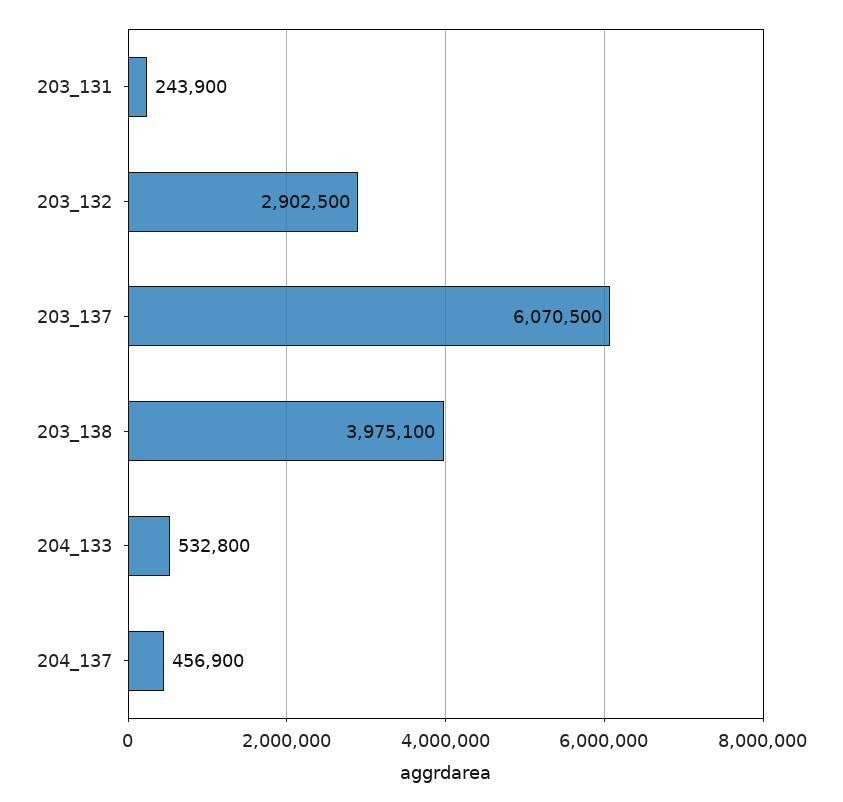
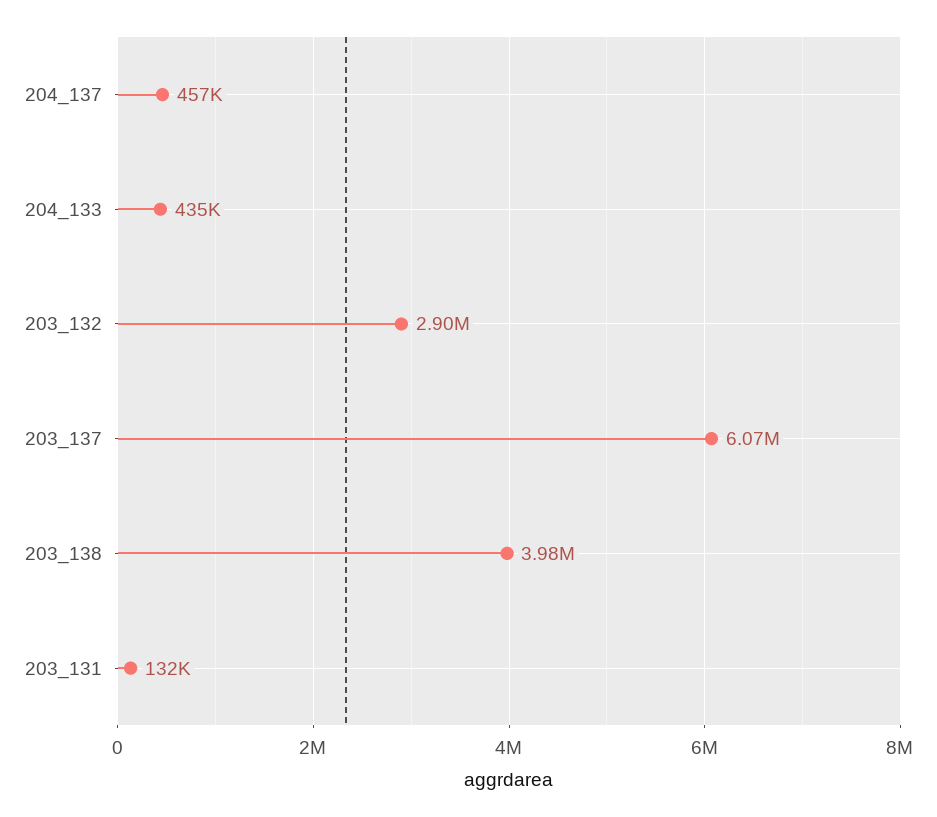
  {
-   "203_131": 243900,
+   "203_131": 132000,
    "203_132": 2902500,
    "203_137": 6070500,
    "203_138": 3975100,
-   "204_133": 532800,
+   "204_133": 435000,
    "204_137": 456900
  }

